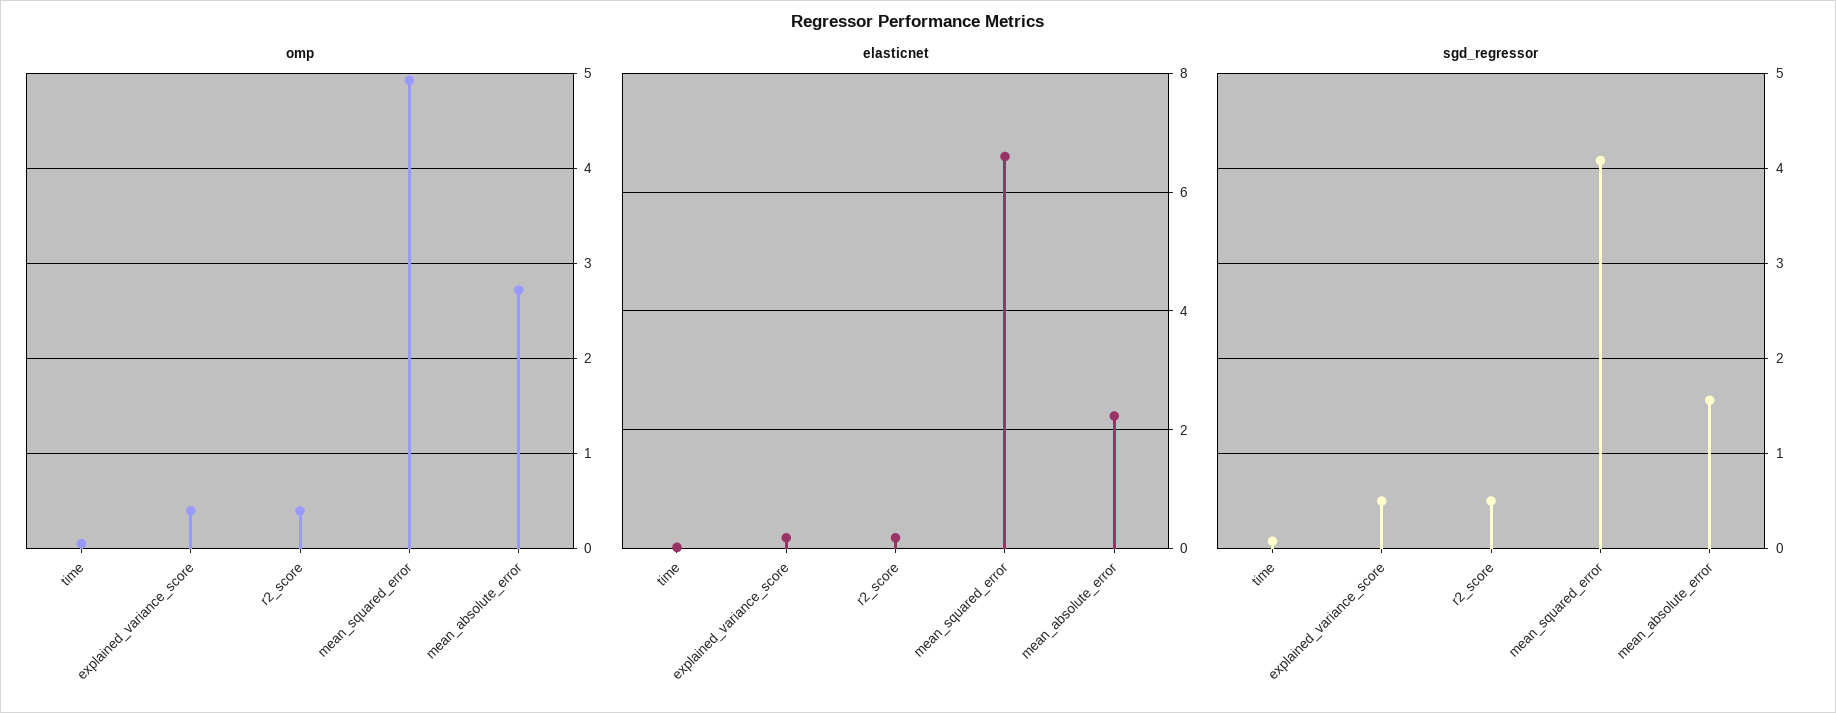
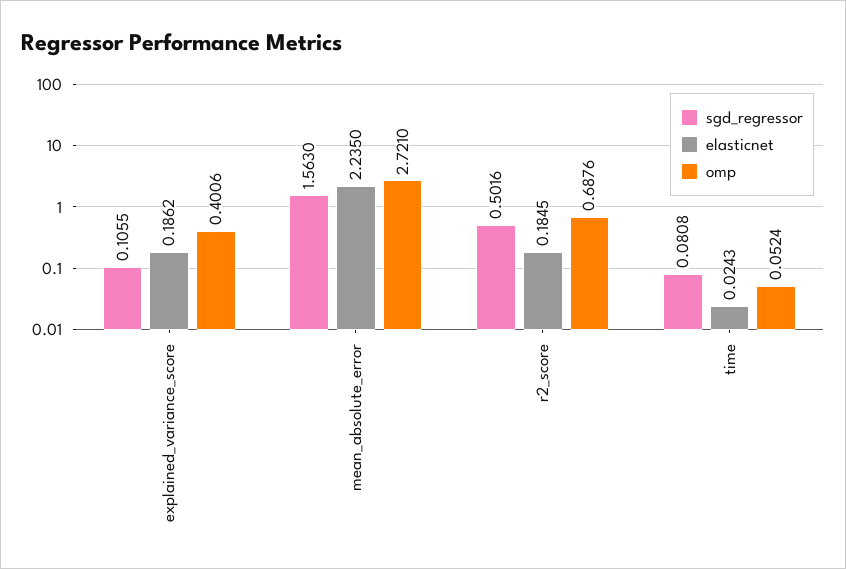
  {
    "omp": {
      "time": 0.0524,
      "explained_variance_score": 0.4006,
-     "r2_score": 0.4,
+     "r2_score": 0.6876,
-     "mean_squared_error": 4.9,
      "mean_absolute_error": 2.721
    },
    "elasticnet": {
      "time": 0.0243,
      "explained_variance_score": 0.1862,
      "r2_score": 0.1845,
-     "mean_squared_error": 6.6,
      "mean_absolute_error": 2.235
    },
    "sgd_regressor": {
      "time": 0.0808,
-     "explained_variance_score": 0.5,
+     "explained_variance_score": 0.1055,
      "r2_score": 0.5016,
-     "mean_squared_error": 4.1,
      "mean_absolute_error": 1.563
    }
  }

